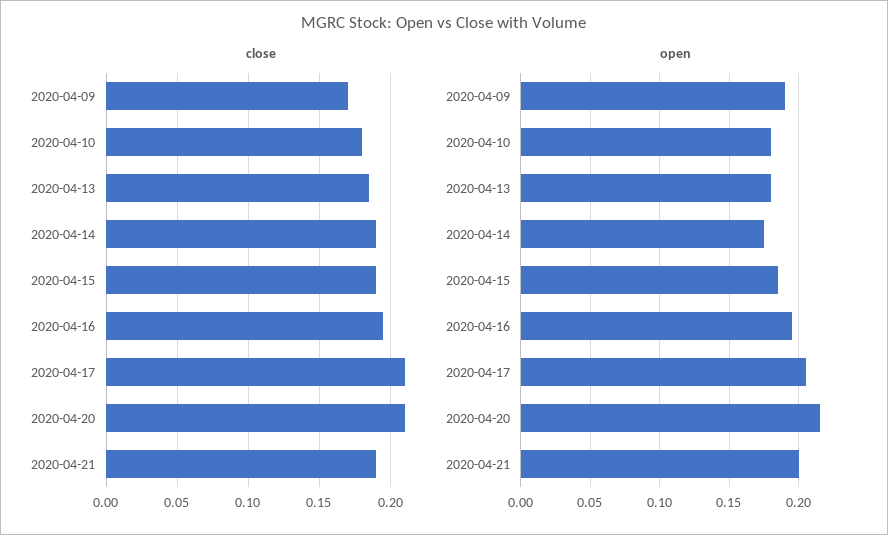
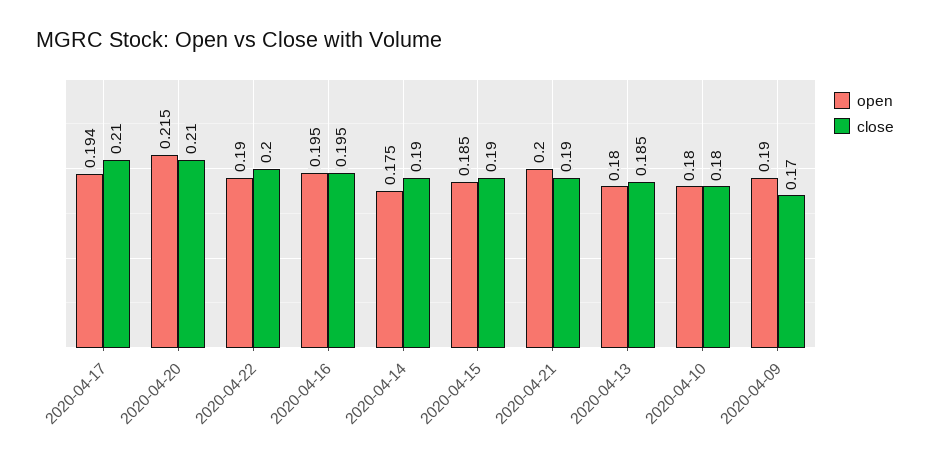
  {
    "close": {
      "2020-04-09": 0.17,
      "2020-04-10": 0.18,
      "2020-04-13": 0.185,
      "2020-04-14": 0.19,
      "2020-04-15": 0.19,
      "2020-04-16": 0.195,
      "2020-04-17": 0.21,
      "2020-04-20": 0.21,
-     "2020-04-21": 0.19
+     "2020-04-21": 0.19,
+     "2020-04-22": 0.2
    },
    "open": {
      "2020-04-09": 0.19,
      "2020-04-10": 0.18,
      "2020-04-13": 0.18,
      "2020-04-14": 0.175,
      "2020-04-15": 0.185,
      "2020-04-16": 0.195,
-     "2020-04-17": 0.205,
+     "2020-04-17": 0.194,
      "2020-04-20": 0.215,
-     "2020-04-21": 0.2
+     "2020-04-21": 0.2,
+     "2020-04-22": 0.19
    }
  }

